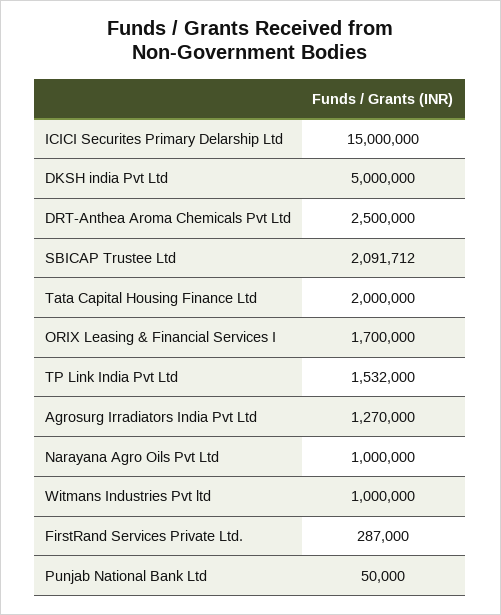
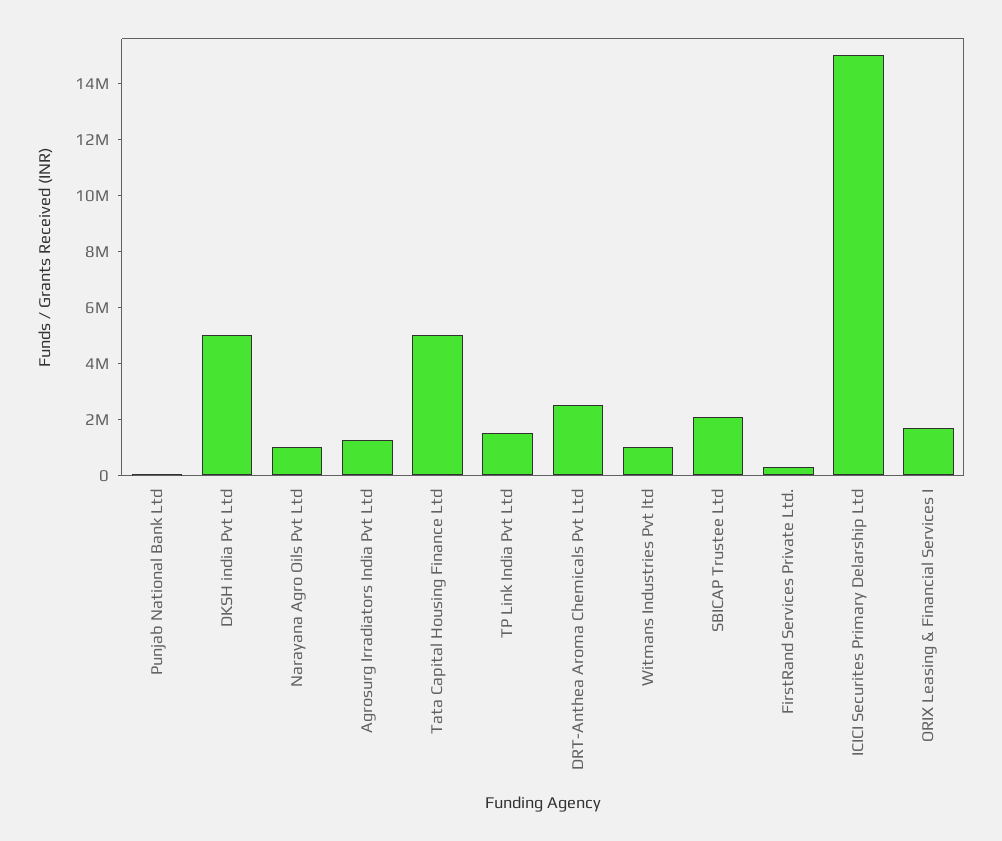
  {
    "ICICI Securites Primary Delarship Ltd": 15000000,
    "DKSH india Pvt Ltd": 5000000,
    "DRT-Anthea Aroma Chemicals Pvt Ltd": 2500000,
    "SBICAP Trustee Ltd": 2091712,
-   "Tata Capital Housing Finance Ltd": 2000000,
+   "Tata Capital Housing Finance Ltd": 5000000,
    "ORIX Leasing & Financial Services I": 1700000,
    "TP Link India Pvt Ltd": 1532000,
    "Agrosurg Irradiators India Pvt Ltd": 1270000,
    "Narayana Agro Oils Pvt Ltd": 1000000,
    "Witmans Industries Pvt ltd": 1000000,
    "FirstRand Services Private Ltd.": 287000,
    "Punjab National Bank Ltd": 50000
  }

